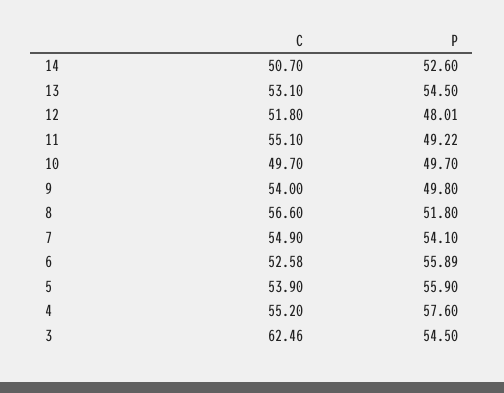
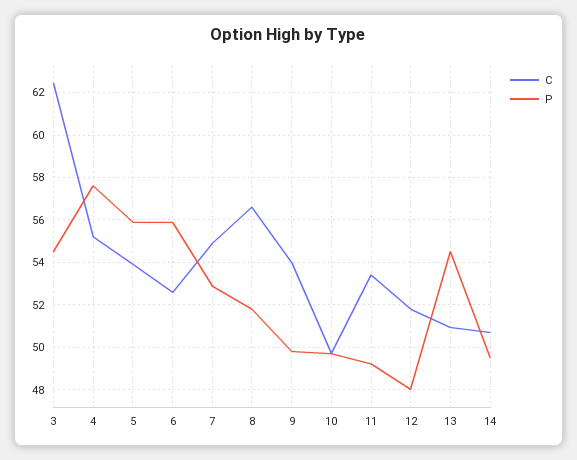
  {
    "C": {
      "14": 50.7,
-     "13": 53.1,
+     "13": 51,
      "12": 51.8,
-     "11": 55.1,
+     "11": 53.5,
      "10": 49.7,
      "9": 54,
      "8": 56.6,
      "7": 54.9,
      "6": 52.58,
      "5": 53.9,
      "4": 55.2,
      "3": 62.46
    },
    "P": {
-     "14": 52.6,
+     "14": 49.5,
      "13": 54.5,
      "12": 48.01,
      "11": 49.22,
      "10": 49.7,
      "9": 49.8,
      "8": 51.8,
-     "7": 54.1,
+     "7": 53,
      "6": 55.89,
      "5": 55.9,
      "4": 57.6,
      "3": 54.5
    }
  }

